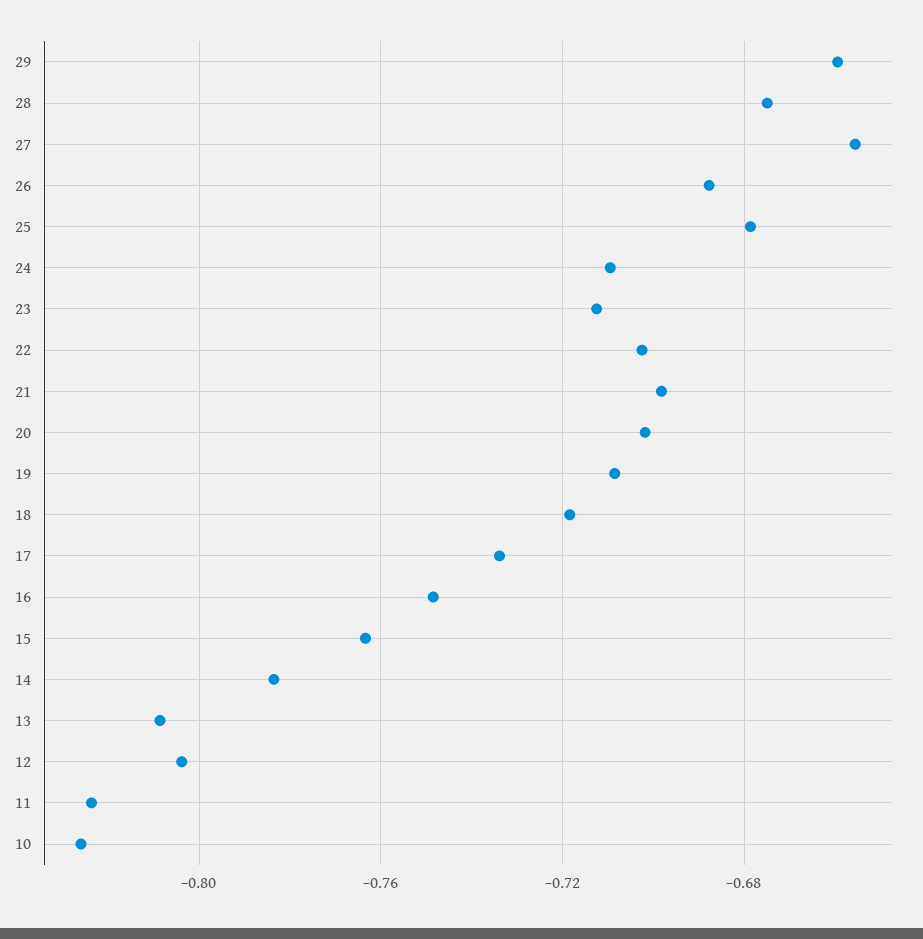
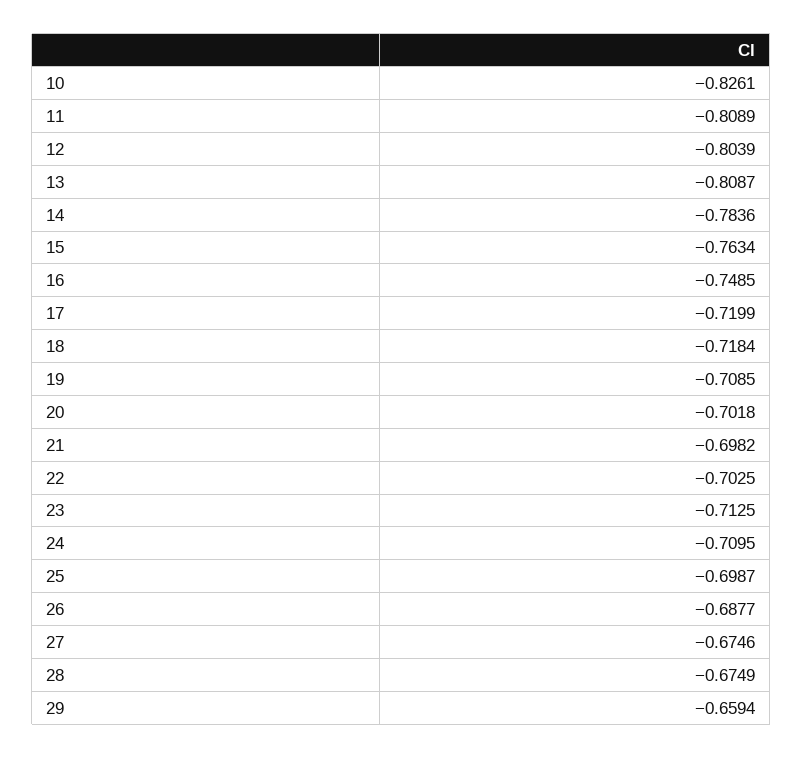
  {
    "29": -0.6594,
    "28": -0.6749,
-   "27": -0.655,
+   "27": -0.6746,
    "26": -0.6877,
-   "25": -0.68,
+   "25": -0.6987,
    "24": -0.7095,
    "23": -0.7125,
    "22": -0.7025,
    "21": -0.6982,
    "20": -0.7018,
    "19": -0.7085,
    "18": -0.7184,
-   "17": -0.735,
+   "17": -0.7199,
    "16": -0.7485,
    "15": -0.7634,
    "14": -0.7836,
    "13": -0.8087,
    "12": -0.8039,
-   "11": -0.825,
+   "11": -0.8089,
    "10": -0.8261
  }

